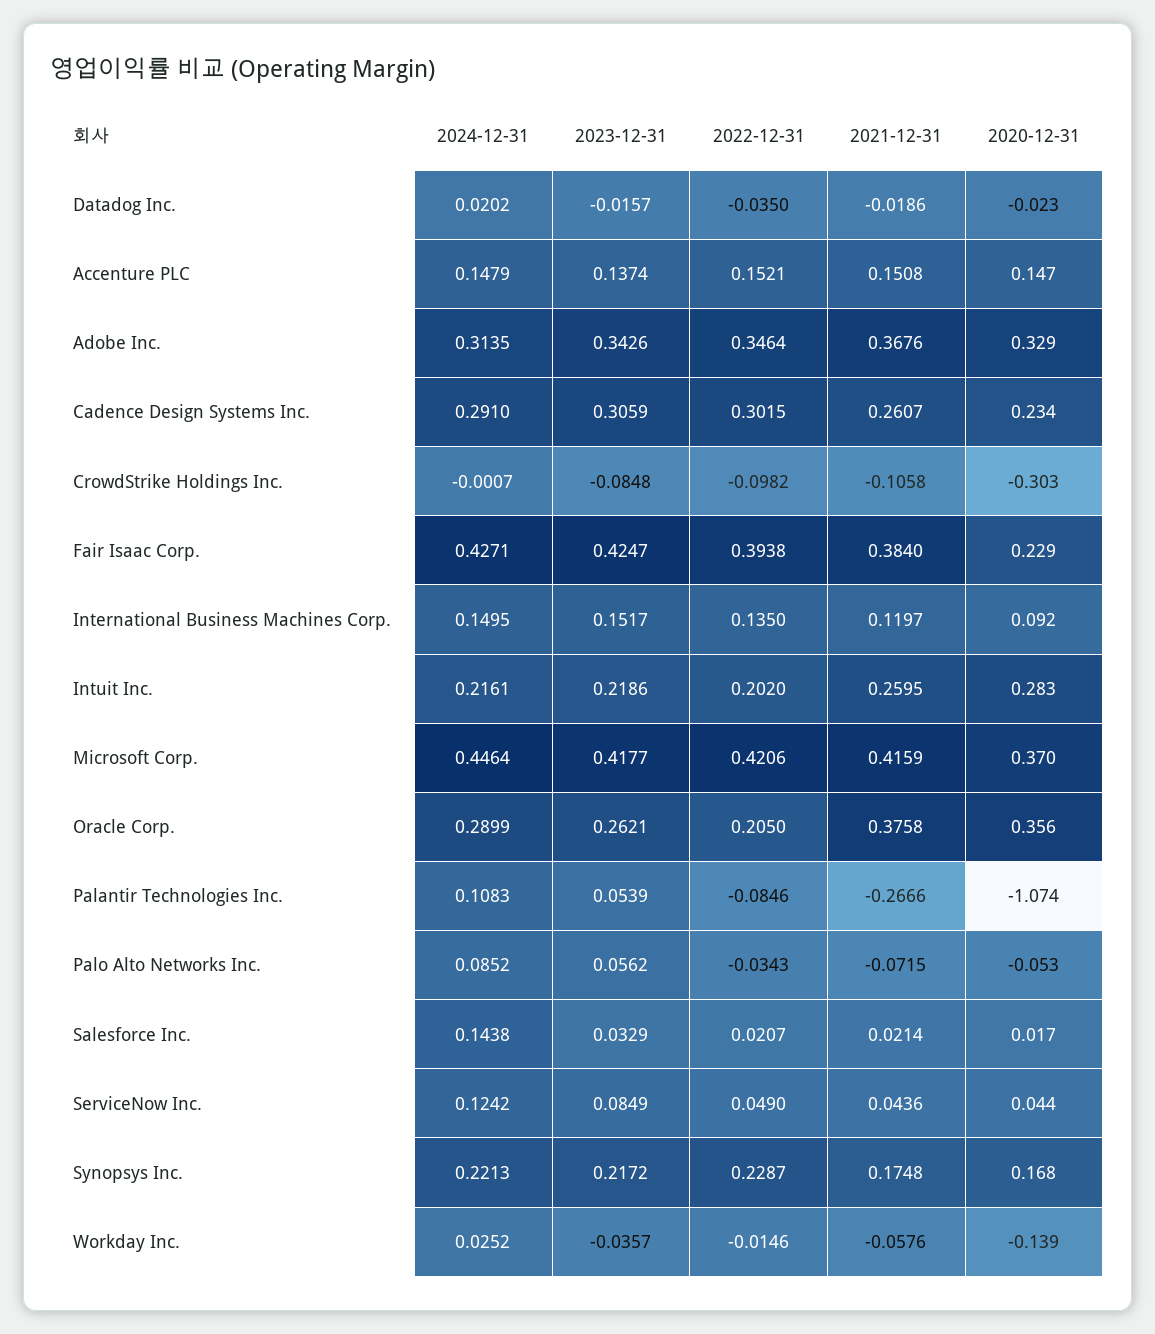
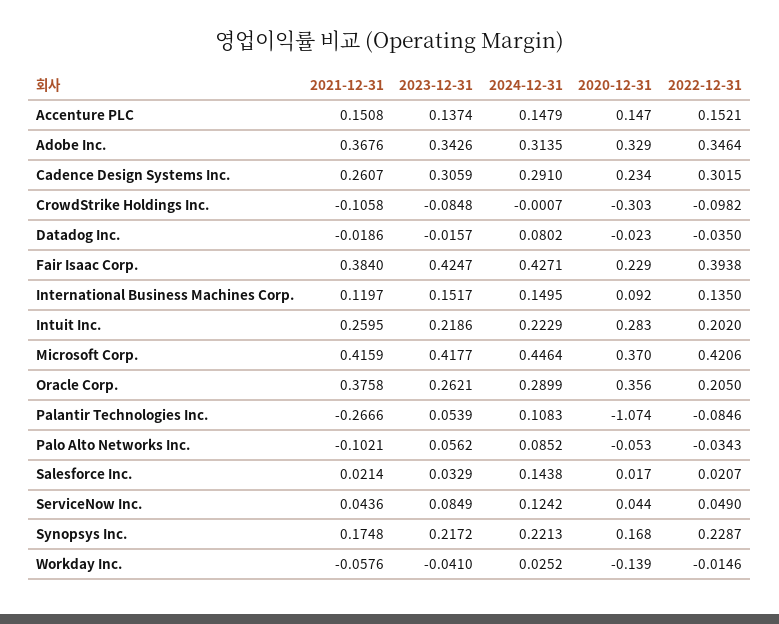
  {
    "2024-12-31": {
-     "Datadog Inc.": 0.0202,
+     "Datadog Inc.": 0.0802,
      "Accenture PLC": 0.1479,
      "Adobe Inc.": 0.3135,
      "Cadence Design Systems Inc.": 0.291,
      "CrowdStrike Holdings Inc.": -0.0007,
      "Fair Isaac Corp.": 0.4271,
      "International Business Machines Corp.": 0.1495,
-     "Intuit Inc.": 0.2161,
+     "Intuit Inc.": 0.2229,
      "Microsoft Corp.": 0.4464,
      "Oracle Corp.": 0.2899,
      "Palantir Technologies Inc.": 0.1083,
      "Palo Alto Networks Inc.": 0.0852,
      "Salesforce Inc.": 0.1438,
      "ServiceNow Inc.": 0.1242,
      "Synopsys Inc.": 0.2213,
      "Workday Inc.": 0.0252
    },
    "2023-12-31": {
      "Datadog Inc.": -0.0157,
      "Accenture PLC": 0.1374,
      "Adobe Inc.": 0.3426,
      "Cadence Design Systems Inc.": 0.3059,
      "CrowdStrike Holdings Inc.": -0.0848,
      "Fair Isaac Corp.": 0.4247,
      "International Business Machines Corp.": 0.1517,
      "Intuit Inc.": 0.2186,
      "Microsoft Corp.": 0.4177,
      "Oracle Corp.": 0.2621,
      "Palantir Technologies Inc.": 0.0539,
      "Palo Alto Networks Inc.": 0.0562,
      "Salesforce Inc.": 0.0329,
      "ServiceNow Inc.": 0.0849,
      "Synopsys Inc.": 0.2172,
-     "Workday Inc.": -0.0357
+     "Workday Inc.": -0.041
    },
    "2022-12-31": {
      "Datadog Inc.": -0.035,
      "Accenture PLC": 0.1521,
      "Adobe Inc.": 0.3464,
      "Cadence Design Systems Inc.": 0.3015,
      "CrowdStrike Holdings Inc.": -0.0982,
      "Fair Isaac Corp.": 0.3938,
      "International Business Machines Corp.": 0.135,
      "Intuit Inc.": 0.202,
      "Microsoft Corp.": 0.4206,
      "Oracle Corp.": 0.205,
      "Palantir Technologies Inc.": -0.0846,
      "Palo Alto Networks Inc.": -0.0343,
      "Salesforce Inc.": 0.0207,
      "ServiceNow Inc.": 0.049,
      "Synopsys Inc.": 0.2287,
      "Workday Inc.": -0.0146
    },
    "2021-12-31": {
      "Datadog Inc.": -0.0186,
      "Accenture PLC": 0.1508,
      "Adobe Inc.": 0.3676,
      "Cadence Design Systems Inc.": 0.2607,
      "CrowdStrike Holdings Inc.": -0.1058,
      "Fair Isaac Corp.": 0.384,
      "International Business Machines Corp.": 0.1197,
      "Intuit Inc.": 0.2595,
      "Microsoft Corp.": 0.4159,
      "Oracle Corp.": 0.3758,
      "Palantir Technologies Inc.": -0.2666,
-     "Palo Alto Networks Inc.": -0.0715,
+     "Palo Alto Networks Inc.": -0.1021,
      "Salesforce Inc.": 0.0214,
      "ServiceNow Inc.": 0.0436,
      "Synopsys Inc.": 0.1748,
      "Workday Inc.": -0.0576
    },
    "2020-12-31": {
      "Datadog Inc.": -0.023,
      "Accenture PLC": 0.147,
      "Adobe Inc.": 0.329,
      "Cadence Design Systems Inc.": 0.234,
      "CrowdStrike Holdings Inc.": -0.303,
      "Fair Isaac Corp.": 0.229,
      "International Business Machines Corp.": 0.092,
      "Intuit Inc.": 0.283,
      "Microsoft Corp.": 0.37,
      "Oracle Corp.": 0.356,
      "Palantir Technologies Inc.": -1.074,
      "Palo Alto Networks Inc.": -0.053,
      "Salesforce Inc.": 0.017,
      "ServiceNow Inc.": 0.044,
      "Synopsys Inc.": 0.168,
      "Workday Inc.": -0.139
    }
  }

